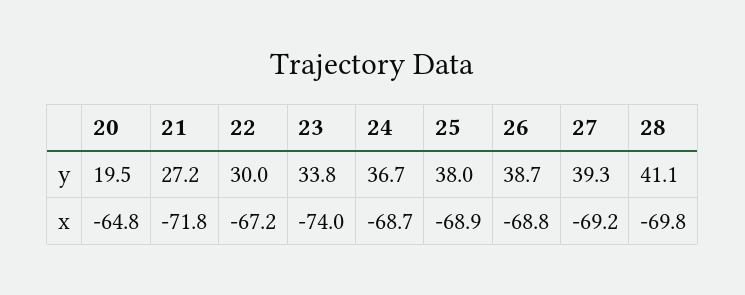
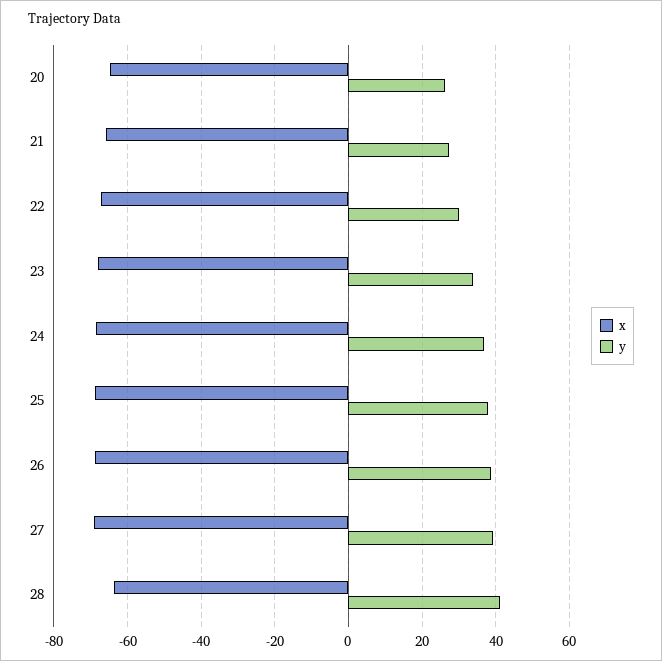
  {
    "y": {
-     "20": 19.5,
+     "20": 26,
      "21": 27.2,
      "22": 30,
      "23": 33.8,
      "24": 36.7,
      "25": 38,
      "26": 38.7,
      "27": 39.3,
      "28": 41.1
    },
    "x": {
      "20": -64.8,
-     "21": -71.8,
+     "21": -66,
      "22": -67.2,
-     "23": -74,
+     "23": -68,
      "24": -68.7,
      "25": -68.9,
      "26": -68.8,
      "27": -69.2,
-     "28": -69.8
+     "28": -64
    }
  }

